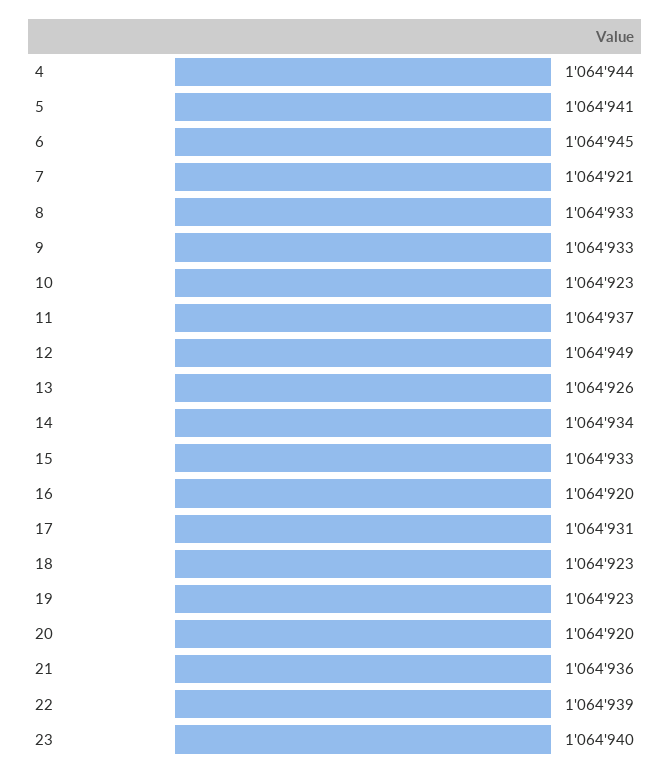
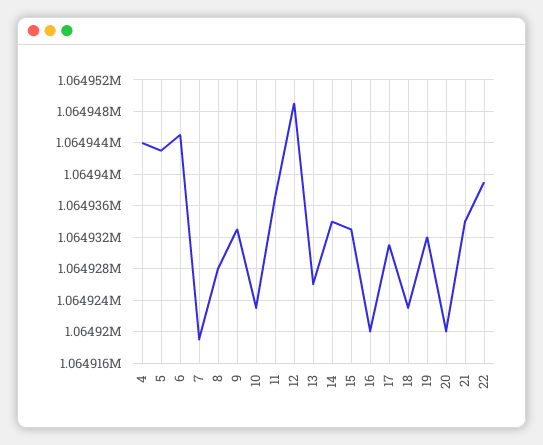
  {
    "4": 1064944,
-   "5": 1064941,
+   "5": 1064943,
    "6": 1064945,
-   "7": 1064921,
+   "7": 1064919,
-   "8": 1064933,
+   "8": 1064928,
    "9": 1064933,
    "10": 1064923,
    "11": 1064937,
    "12": 1064949,
    "13": 1064926,
    "14": 1064934,
    "15": 1064933,
    "16": 1064920,
    "17": 1064931,
    "18": 1064923,
-   "19": 1064923,
+   "19": 1064932,
    "20": 1064920,
-   "21": 1064936,
+   "21": 1064934,
-   "22": 1064939,
+   "22": 1064939
-   "23": 1064940
  }

